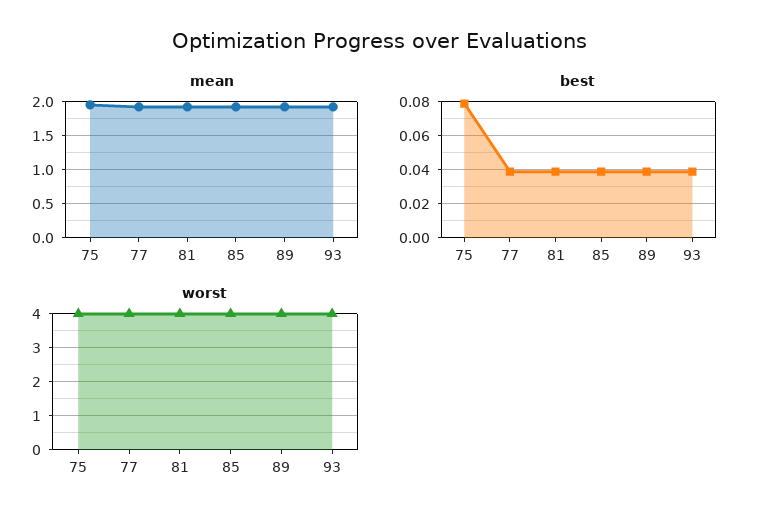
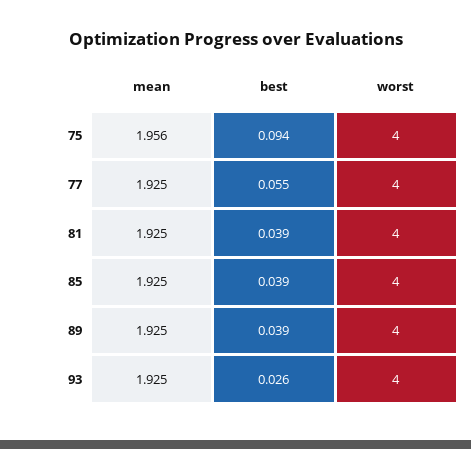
  {
    "mean": {
      "75": 1.956,
      "77": 1.925,
      "81": 1.925,
      "85": 1.925,
      "89": 1.925,
      "93": 1.925
    },
    "best": {
-     "75": 0.08,
+     "75": 0.094,
-     "77": 0.04,
+     "77": 0.055,
      "81": 0.039,
      "85": 0.039,
      "89": 0.039,
-     "93": 0.04
+     "93": 0.026
    },
    "worst": {
      "75": 4,
      "77": 4,
      "81": 4,
      "85": 4,
      "89": 4,
      "93": 4
    }
  }

